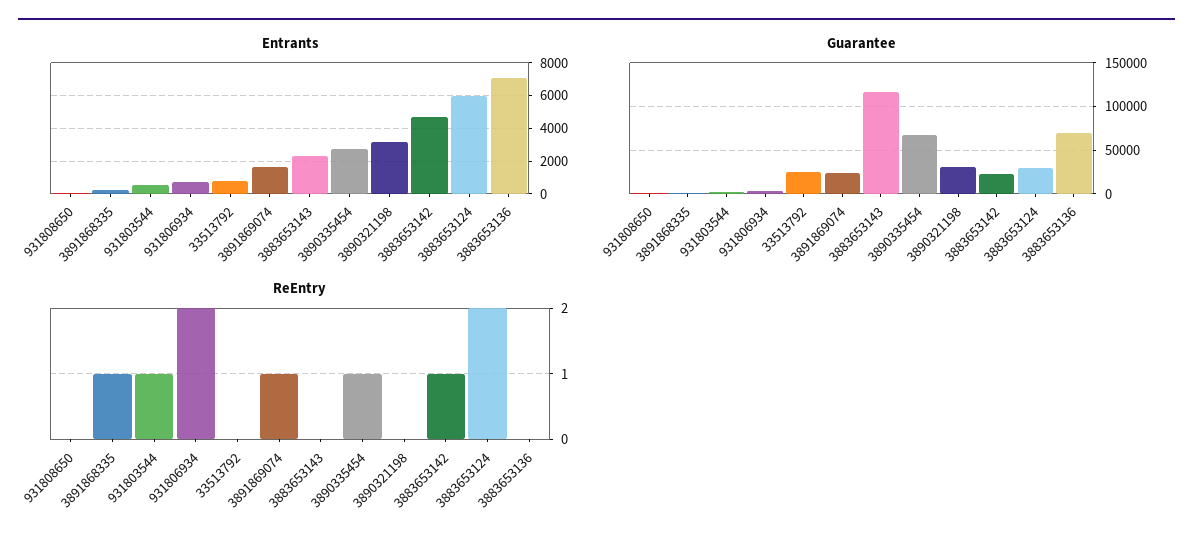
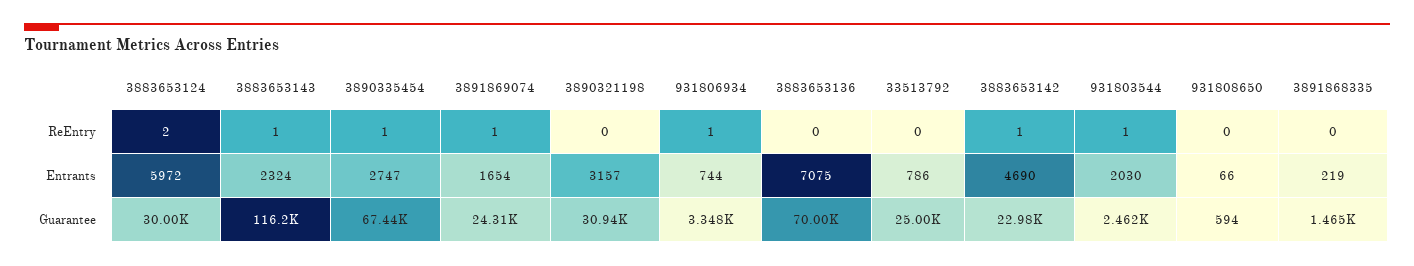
  {
    "Entrants": {
      "931808650": 66,
      "3891868335": 219,
-     "931803544": 500,
+     "931803544": 2030,
      "931806934": 744,
      "33513792": 786,
      "3891869074": 1654,
      "3883653143": 2324,
      "3890335454": 2747,
      "3890321198": 3157,
      "3883653142": 4690,
      "3883653124": 5972,
      "3883653136": 7075
    },
    "Guarantee": {
      "931808650": 594,
      "3891868335": 1465,
      "931803544": 2462,
      "931806934": 3348,
      "33513792": 25000,
      "3891869074": 24310,
      "3883653143": 116200,
      "3890335454": 67440,
      "3890321198": 30940,
      "3883653142": 22980,
      "3883653124": 30000,
      "3883653136": 70000
    },
    "ReEntry": {
      "931808650": 0,
-     "3891868335": 1,
+     "3891868335": 0,
      "931803544": 1,
-     "931806934": 2,
+     "931806934": 1,
      "33513792": 0,
      "3891869074": 1,
-     "3883653143": 0,
+     "3883653143": 1,
      "3890335454": 1,
      "3890321198": 0,
      "3883653142": 1,
      "3883653124": 2,
      "3883653136": 0
    }
  }

